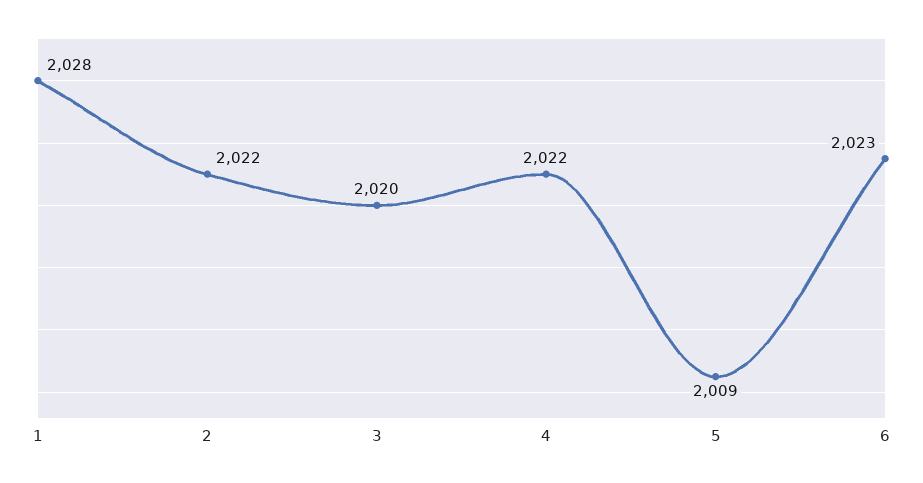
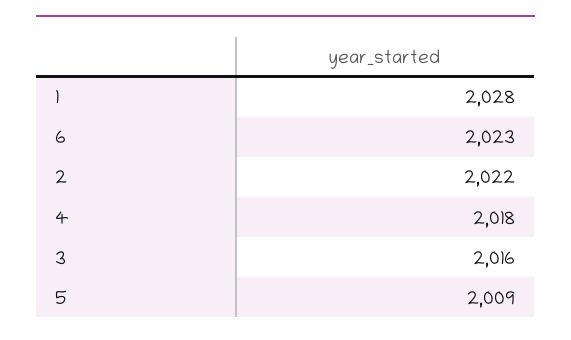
  {
    "1": 2028,
    "2": 2022,
-   "3": 2020,
+   "3": 2016,
-   "4": 2022,
+   "4": 2018,
    "5": 2009,
    "6": 2023
  }

